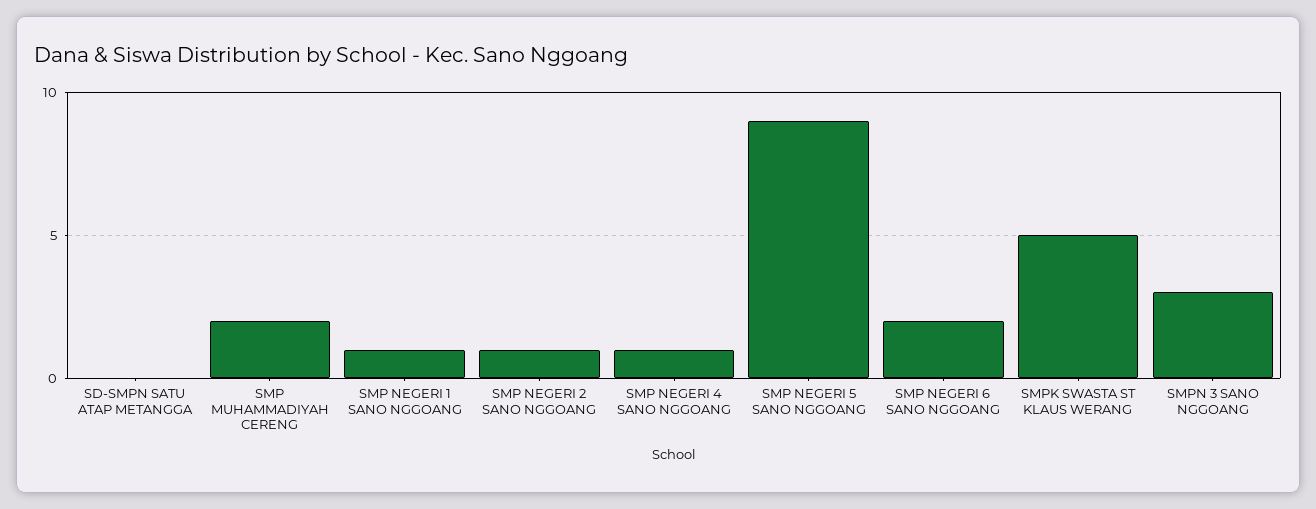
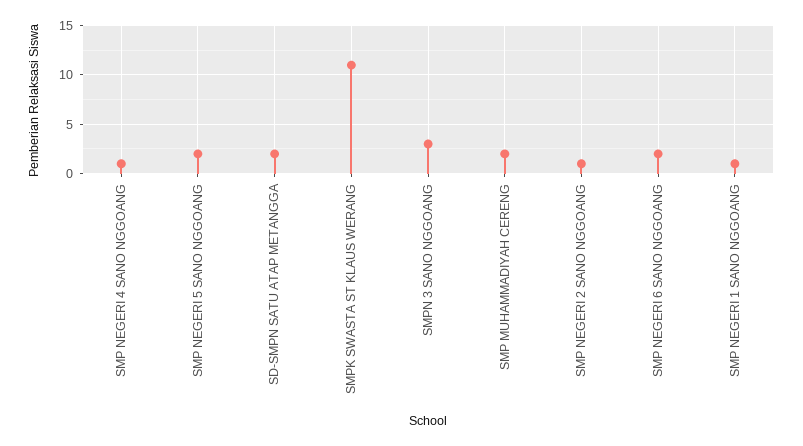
  {
-   "SD-SMPN SATU ATAP METANGGA": 0,
+   "SD-SMPN SATU ATAP METANGGA": 2,
    "SMP MUHAMMADIYAH CERENG": 2,
    "SMP NEGERI 1 SANO NGGOANG": 1,
    "SMP NEGERI 2 SANO NGGOANG": 1,
    "SMP NEGERI 4 SANO NGGOANG": 1,
-   "SMP NEGERI 5 SANO NGGOANG": 9,
+   "SMP NEGERI 5 SANO NGGOANG": 2,
    "SMP NEGERI 6 SANO NGGOANG": 2,
-   "SMPK SWASTA ST KLAUS WERANG": 5,
+   "SMPK SWASTA ST KLAUS WERANG": 11,
    "SMPN 3 SANO NGGOANG": 3
  }

